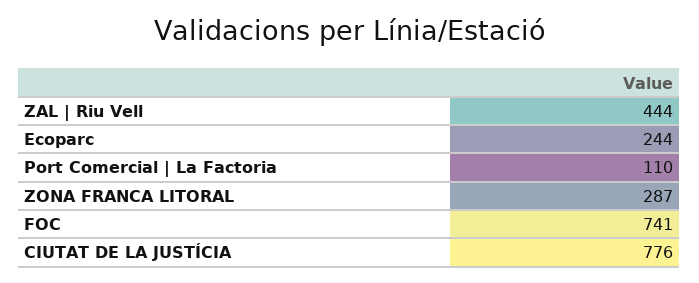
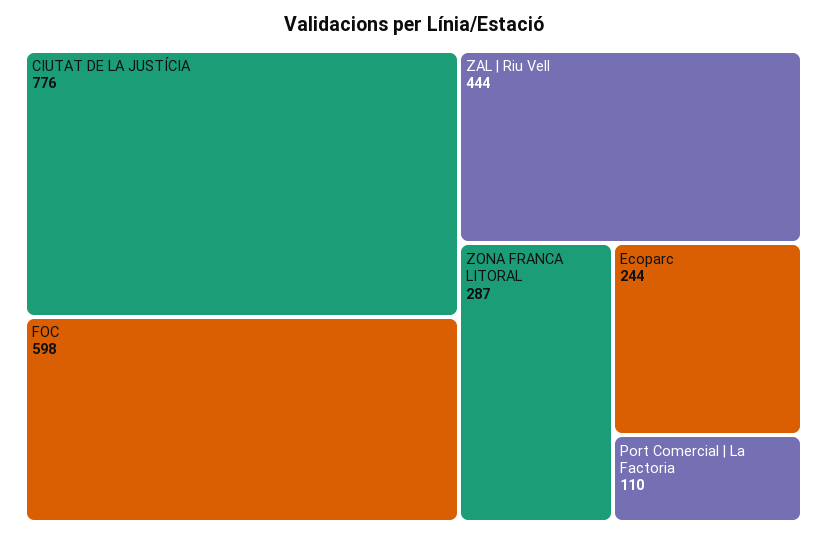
  {
    "ZAL | Riu Vell": 444,
    "Ecoparc": 244,
    "Port Comercial | La Factoria": 110,
    "ZONA FRANCA LITORAL": 287,
-   "FOC": 741,
+   "FOC": 598,
    "CIUTAT DE LA JUSTÍCIA": 776
  }

